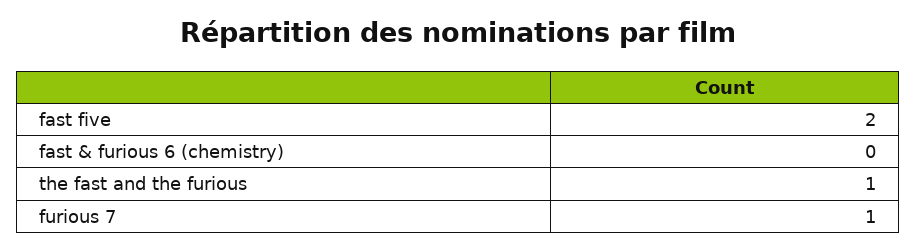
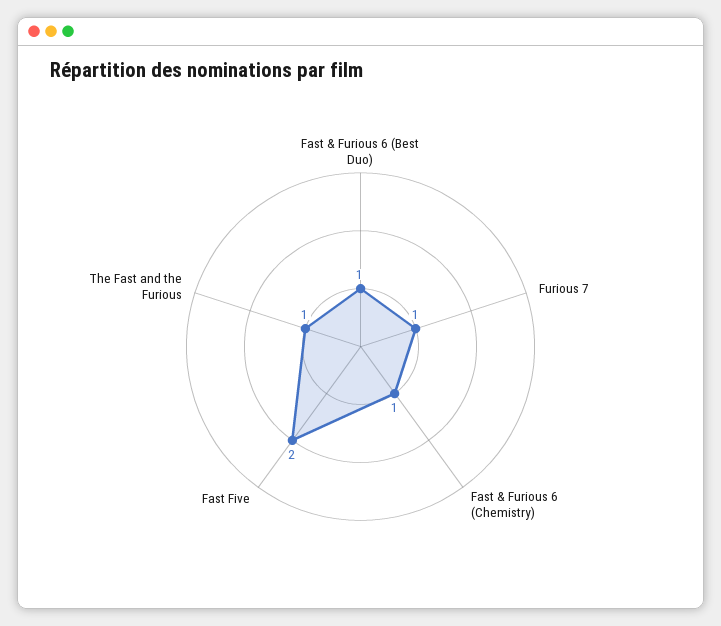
  {
    "fast five": 2,
-   "fast & furious 6 (chemistry)": 0,
+   "fast & furious 6 (chemistry)": 1,
    "the fast and the furious": 1,
-   "furious 7": 1
+   "furious 7": 1,
+   "Fast & Furious 6 (Best Duo)": 1
  }

